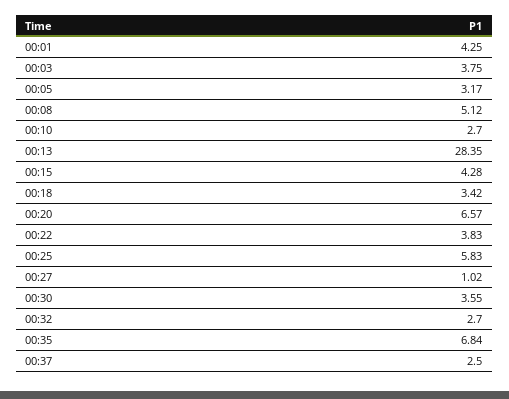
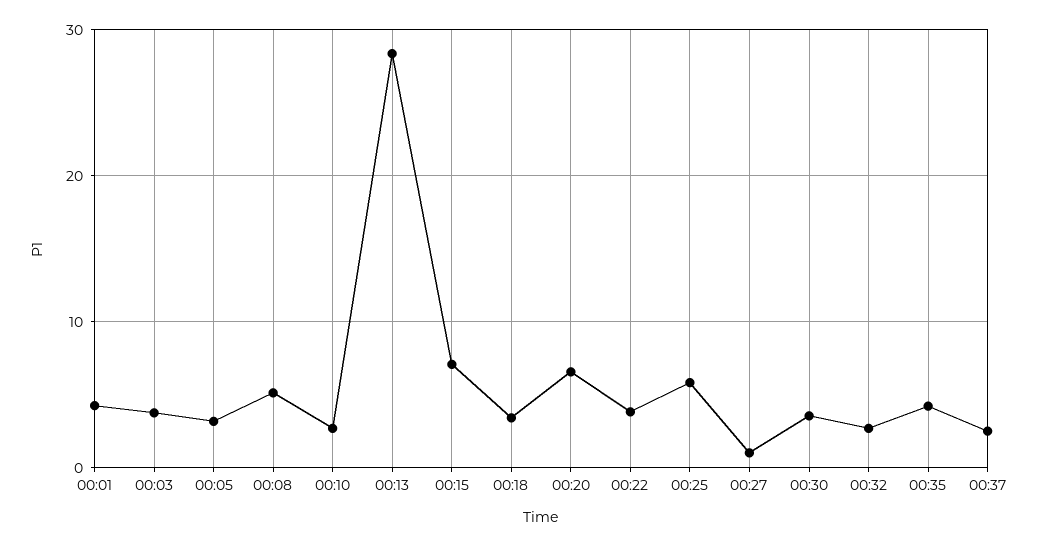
  {
    "00:01": 4.25,
    "00:03": 3.75,
    "00:05": 3.17,
    "00:08": 5.12,
    "00:10": 2.7,
    "00:13": 28.35,
-   "00:15": 4.28,
+   "00:15": 7,
    "00:18": 3.42,
    "00:20": 6.57,
    "00:22": 3.83,
    "00:25": 5.83,
    "00:27": 1.02,
    "00:30": 3.55,
    "00:32": 2.7,
-   "00:35": 6.84,
+   "00:35": 4,
    "00:37": 2.5
  }

